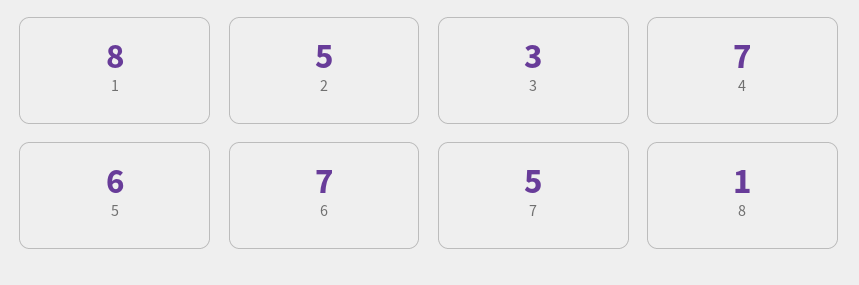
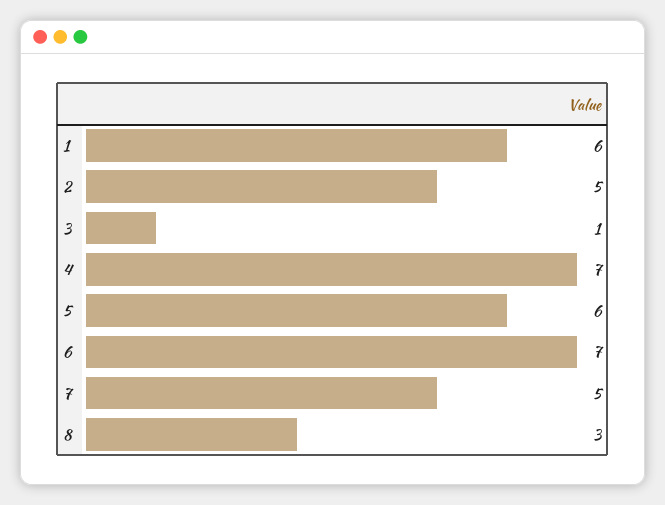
  {
-   "1": 8,
+   "1": 6,
    "2": 5,
-   "3": 3,
+   "3": 1,
    "4": 7,
    "5": 6,
    "6": 7,
    "7": 5,
-   "8": 1
+   "8": 3
  }

